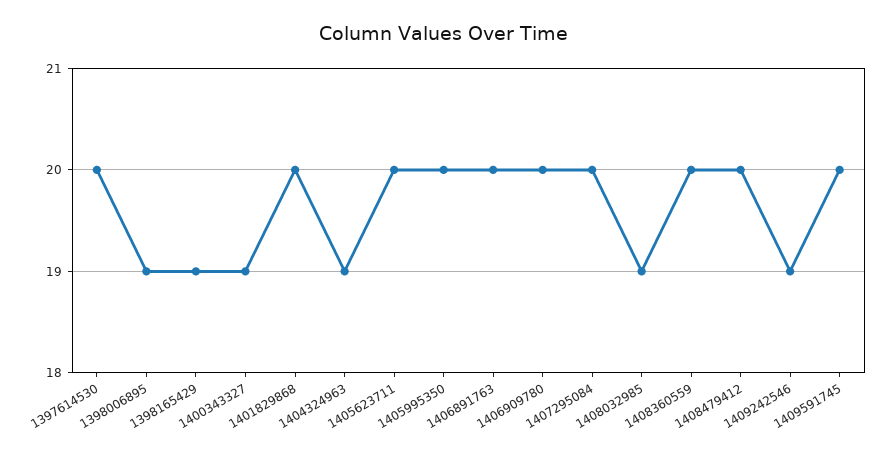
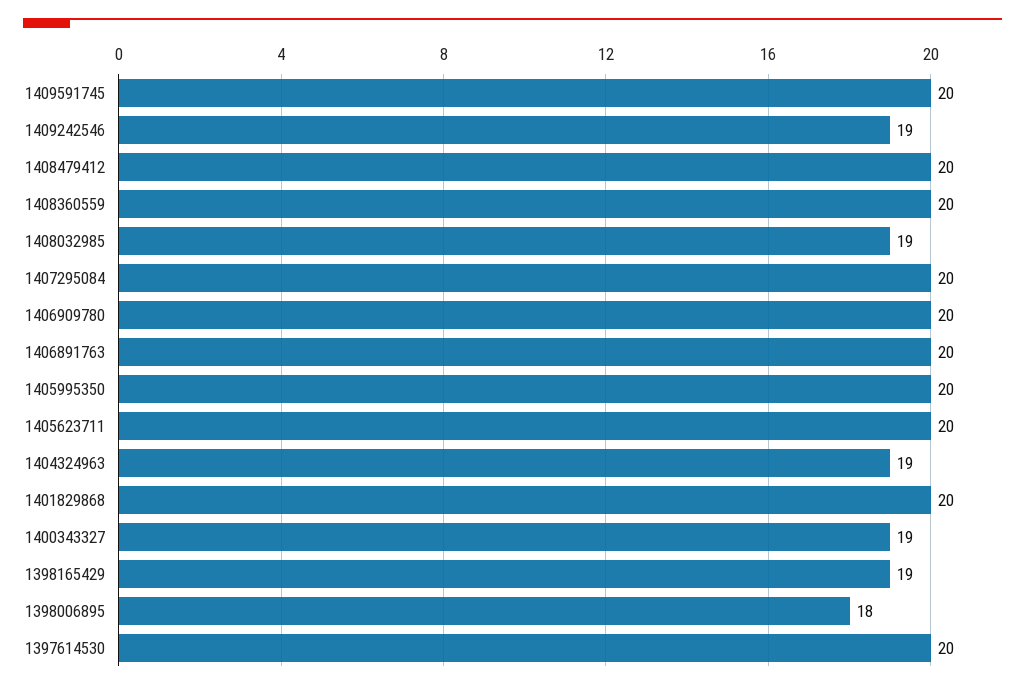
  {
    "1397614530": 20,
-   "1398006895": 19,
+   "1398006895": 18,
    "1398165429": 19,
    "1400343327": 19,
    "1401829868": 20,
    "1404324963": 19,
    "1405623711": 20,
    "1405995350": 20,
    "1406891763": 20,
    "1406909780": 20,
    "1407295084": 20,
    "1408032985": 19,
    "1408360559": 20,
    "1408479412": 20,
    "1409242546": 19,
    "1409591745": 20
  }

